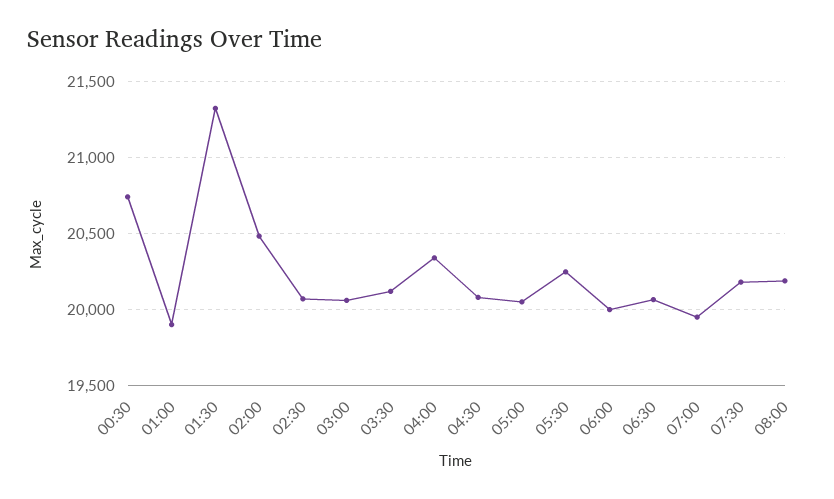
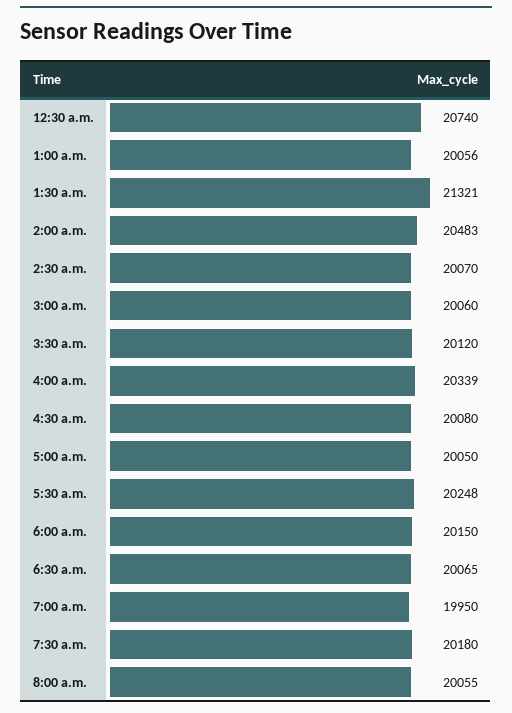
  {
    "00:30": 20740,
-   "01:00": 19900,
+   "01:00": 20056,
    "01:30": 21321,
    "02:00": 20483,
    "02:30": 20070,
    "03:00": 20060,
    "03:30": 20120,
    "04:00": 20339,
    "04:30": 20080,
    "05:00": 20050,
    "05:30": 20248,
-   "06:00": 20000,
+   "06:00": 20150,
    "06:30": 20065,
    "07:00": 19950,
    "07:30": 20180,
-   "08:00": 20200
+   "08:00": 20055
  }

